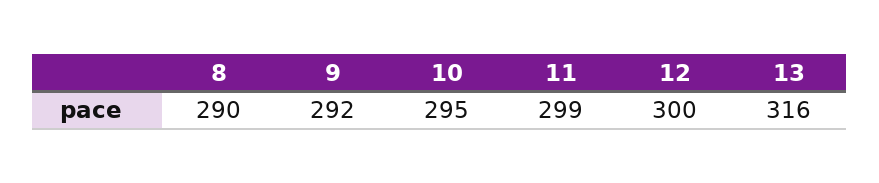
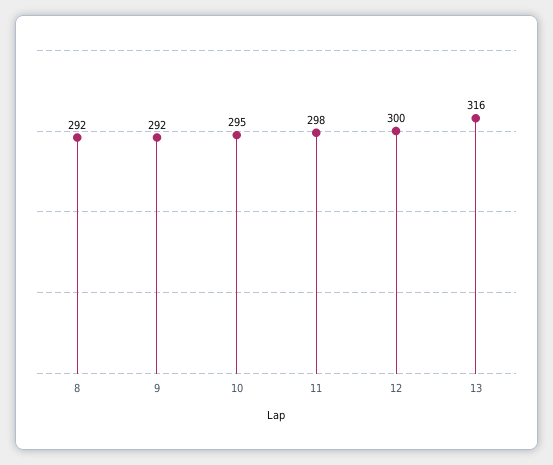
  {
-   "8": 290,
+   "8": 292,
    "9": 292,
    "10": 295,
-   "11": 299,
+   "11": 298,
    "12": 300,
    "13": 316
  }

